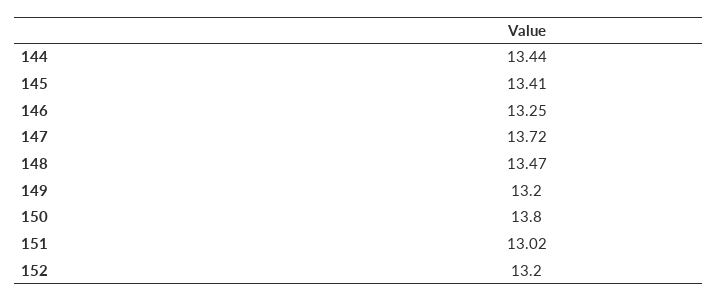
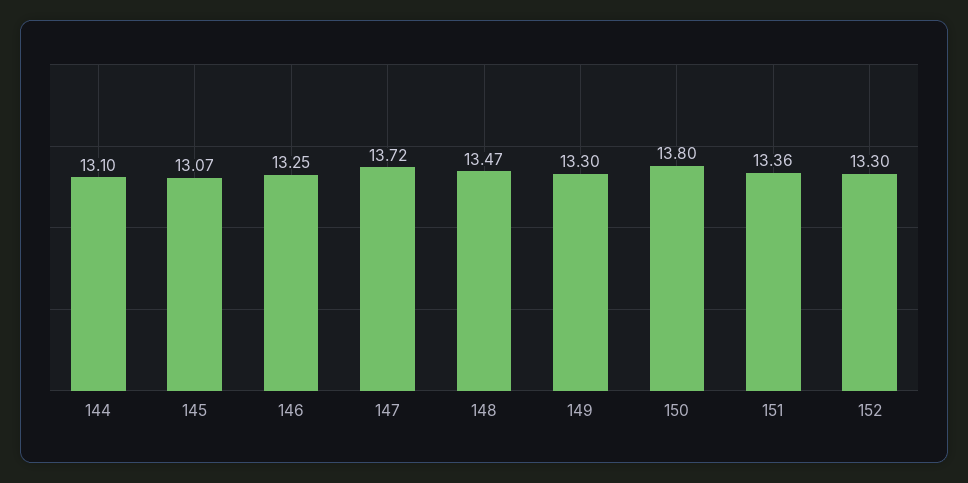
  {
-   "144": 13.44,
+   "144": 13.1,
-   "145": 13.41,
+   "145": 13.07,
    "146": 13.25,
    "147": 13.72,
    "148": 13.47,
-   "149": 13.2,
+   "149": 13.3,
    "150": 13.8,
-   "151": 13.02,
+   "151": 13.36,
-   "152": 13.2
+   "152": 13.3
  }

